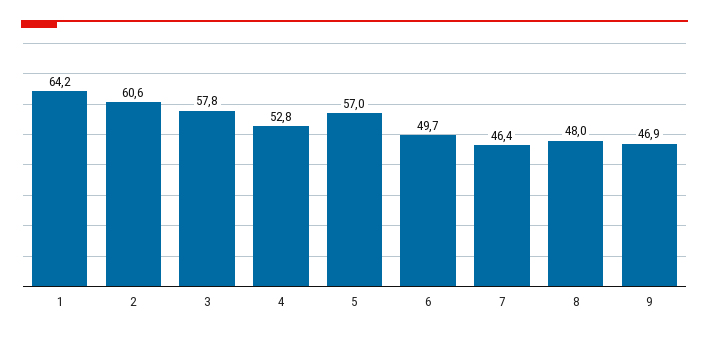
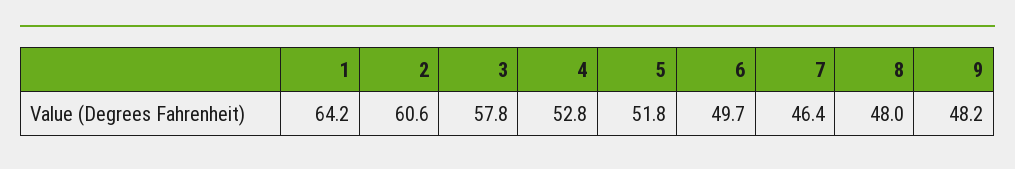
  {
    "1": 64.2,
    "2": 60.6,
    "3": 57.8,
    "4": 52.8,
-   "5": 57,
+   "5": 51.8,
    "6": 49.7,
    "7": 46.4,
    "8": 48,
-   "9": 46.9
+   "9": 48.2
  }

